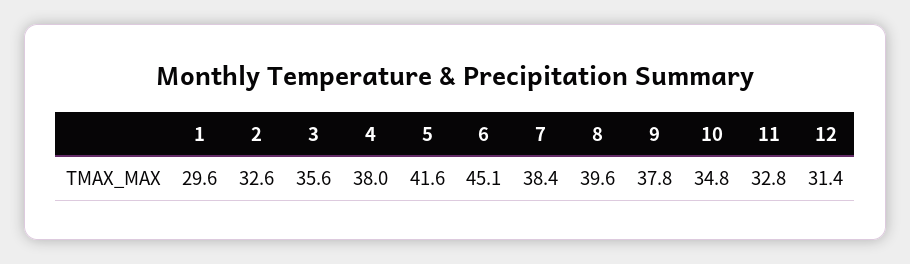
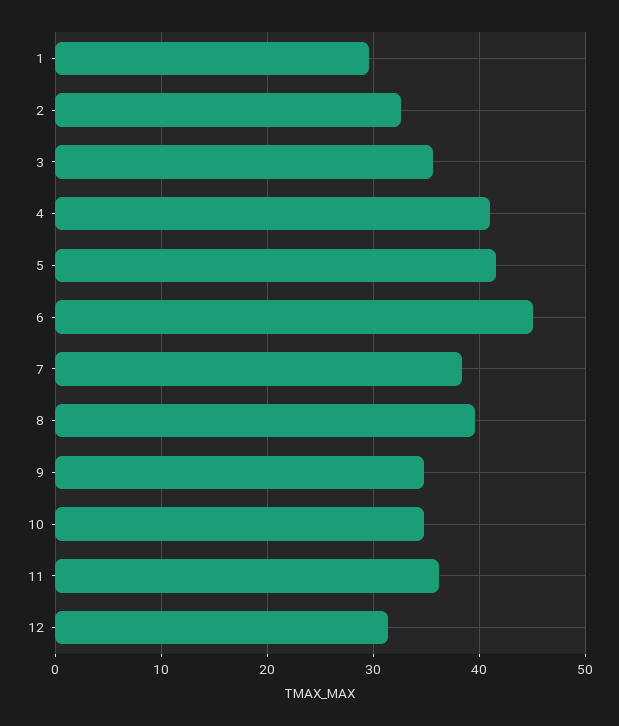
  {
    "1": 29.6,
    "2": 32.6,
    "3": 35.6,
-   "4": 38,
+   "4": 41,
    "5": 41.6,
    "6": 45.1,
    "7": 38.4,
    "8": 39.6,
-   "9": 37.8,
+   "9": 35,
    "10": 34.8,
-   "11": 32.8,
+   "11": 36,
    "12": 31.4
  }

